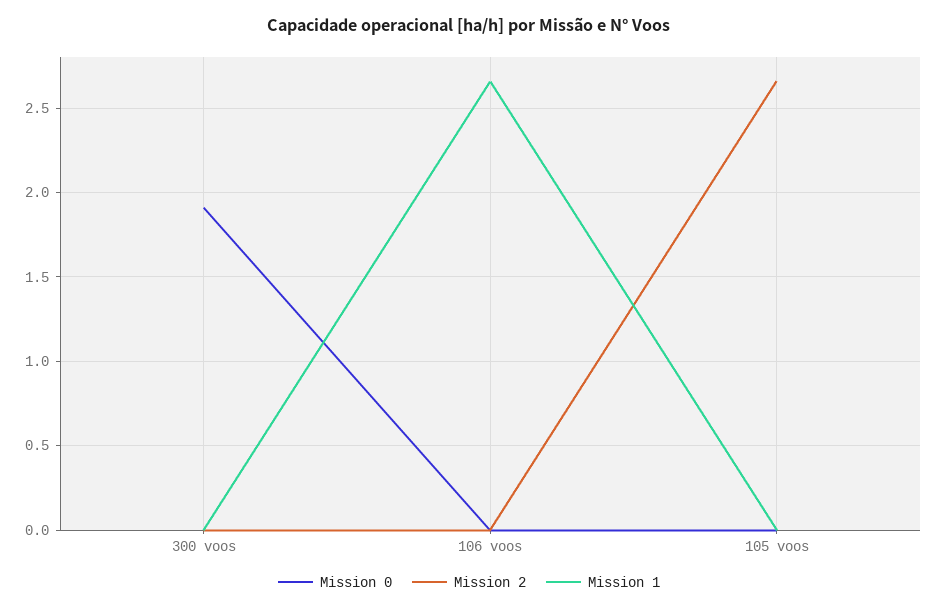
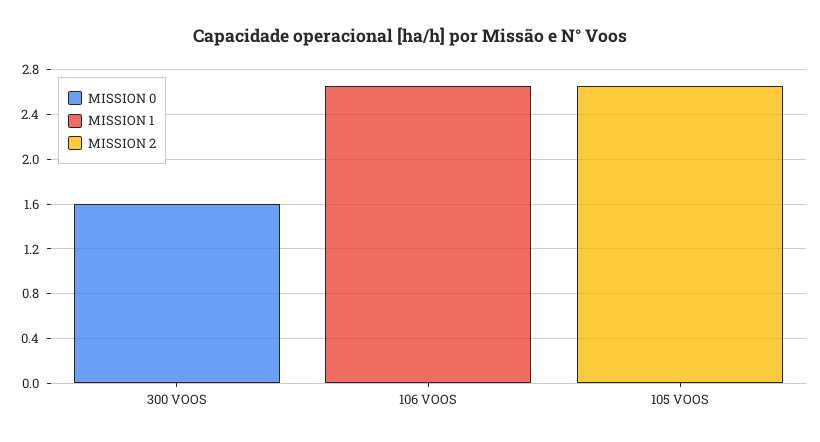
  {
    "Mission 0": {
-     "300 voos": 1.9,
+     "300 voos": 1.6,
      "106 voos": 0,
      "105 voos": 0
    },
    "Mission 2": {
      "300 voos": 0,
      "106 voos": 0,
      "105 voos": 2.65
    },
    "Mission 1": {
      "300 voos": 0,
      "106 voos": 2.65,
      "105 voos": 0
    }
  }

